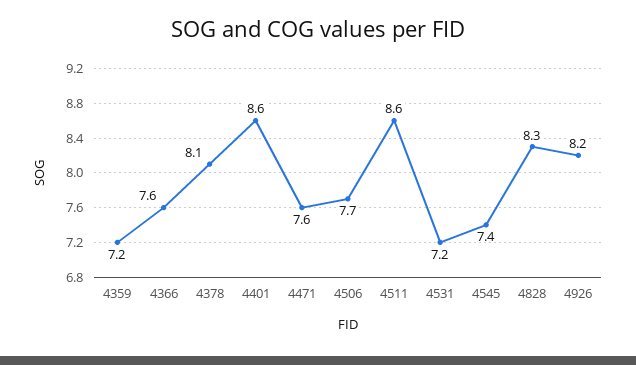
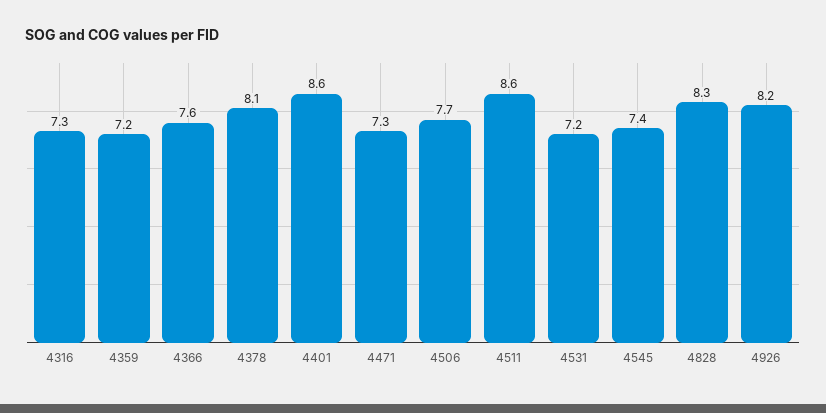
  {
    "4359": 7.2,
    "4366": 7.6,
    "4378": 8.1,
    "4401": 8.6,
-   "4471": 7.6,
+   "4471": 7.3,
    "4506": 7.7,
    "4511": 8.6,
    "4531": 7.2,
    "4545": 7.4,
    "4828": 8.3,
-   "4926": 8.2
+   "4926": 8.2,
+   "4316": 7.3
  }

